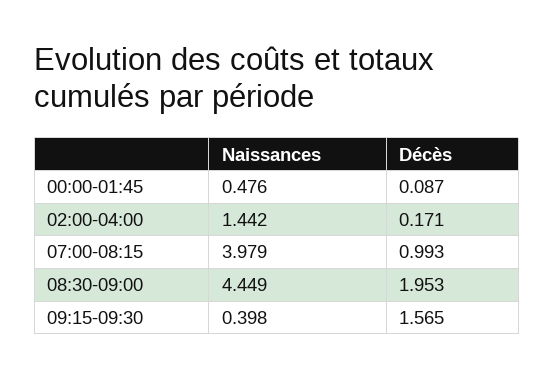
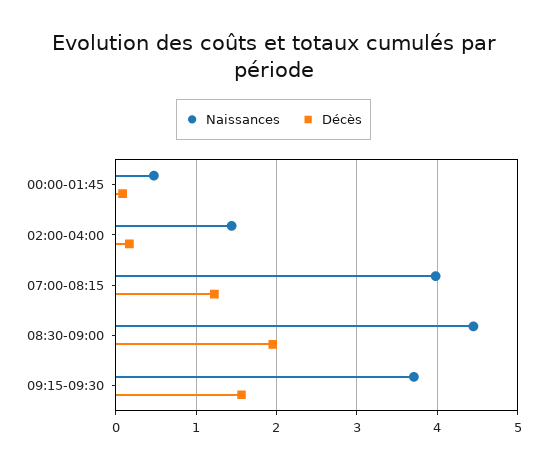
  {
    "Naissances": {
      "00:00-01:45": 0.476,
      "02:00-04:00": 1.442,
      "07:00-08:15": 3.979,
      "08:30-09:00": 4.449,
-     "09:15-09:30": 0.398
+     "09:15-09:30": 3.7
    },
    "Décès": {
      "00:00-01:45": 0.087,
      "02:00-04:00": 0.171,
-     "07:00-08:15": 0.993,
+     "07:00-08:15": 1.2,
      "08:30-09:00": 1.953,
      "09:15-09:30": 1.565
    }
  }

